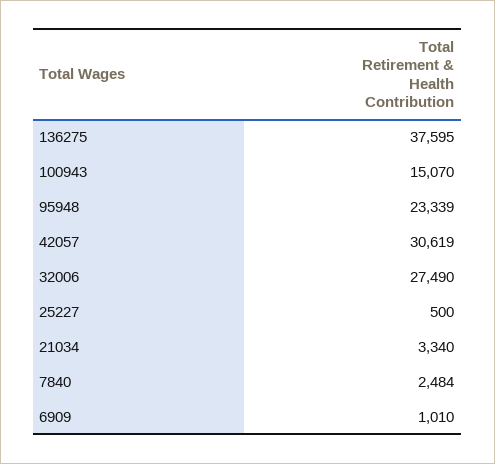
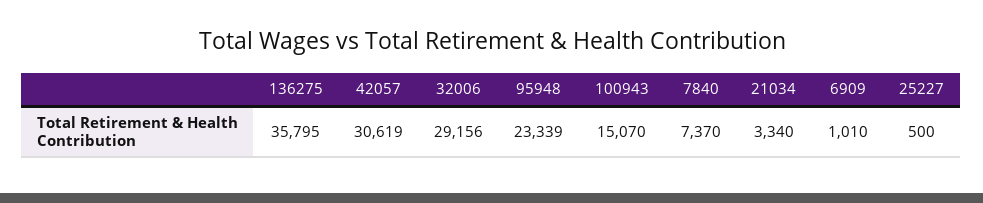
  {
-   "136275": 37595,
+   "136275": 35795,
    "100943": 15070,
    "95948": 23339,
    "42057": 30619,
-   "32006": 27490,
+   "32006": 29156,
    "25227": 500,
    "21034": 3340,
-   "7840": 2484,
+   "7840": 7370,
    "6909": 1010
  }

